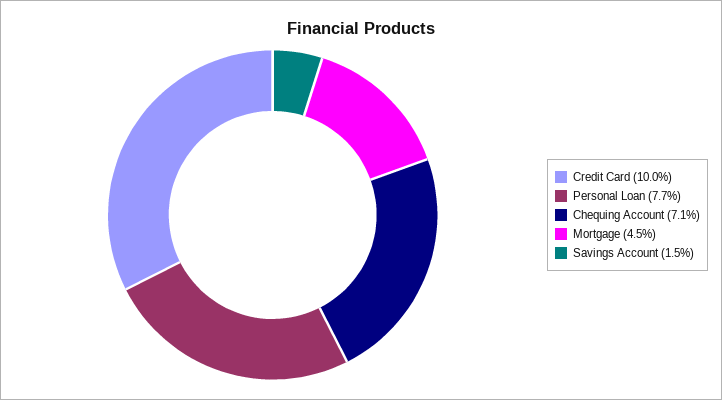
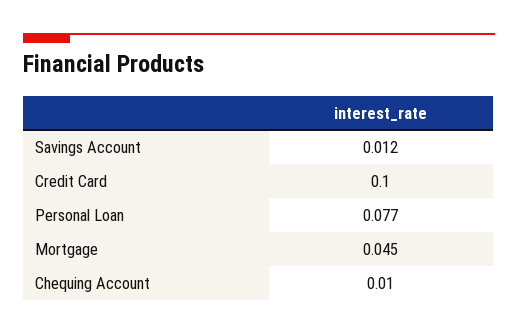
  {
    "Credit Card": 0.1,
    "Personal Loan": 0.077,
-   "Chequing Account": 0.071,
+   "Chequing Account": 0.01,
    "Mortgage": 0.045,
-   "Savings Account": 0.015
+   "Savings Account": 0.012
  }

